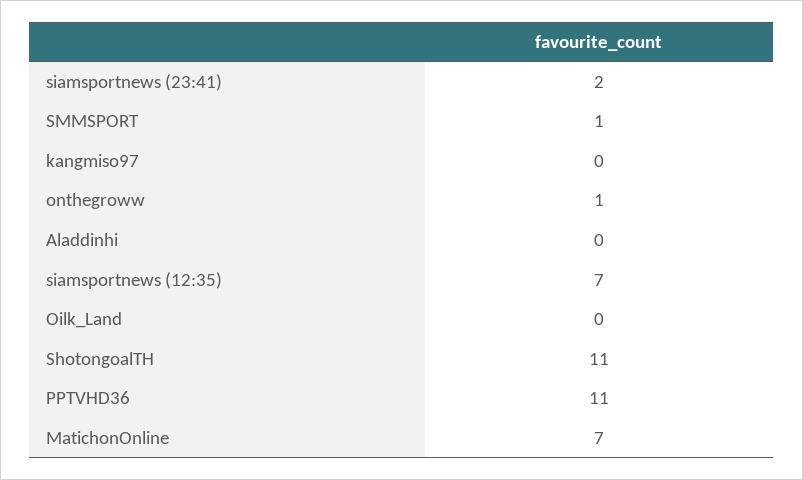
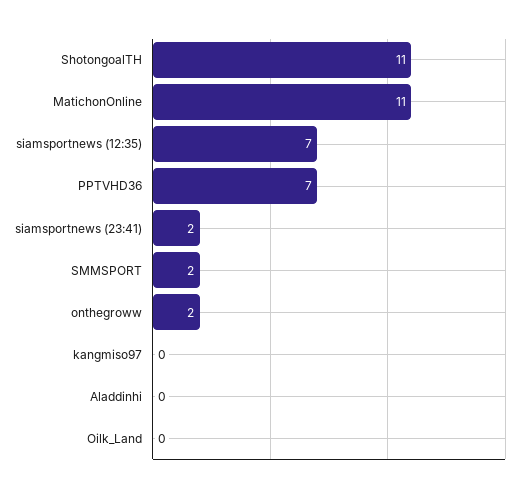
  {
    "siamsportnews (23:41)": 2,
-   "SMMSPORT": 1,
+   "SMMSPORT": 2,
    "kangmiso97": 0,
-   "onthegroww": 1,
+   "onthegroww": 2,
    "Aladdinhi": 0,
    "siamsportnews (12:35)": 7,
    "Oilk_Land": 0,
    "ShotongoalTH": 11,
-   "PPTVHD36": 11,
+   "PPTVHD36": 7,
-   "MatichonOnline": 7
+   "MatichonOnline": 11
  }

